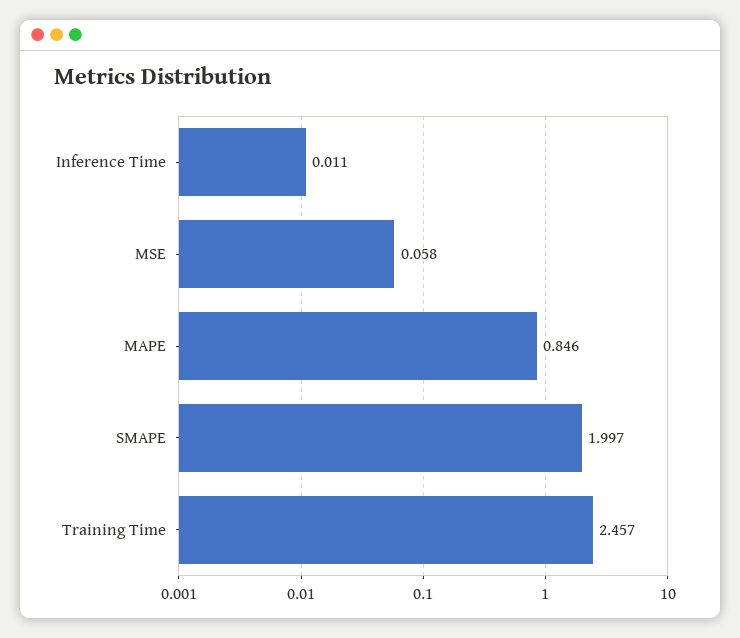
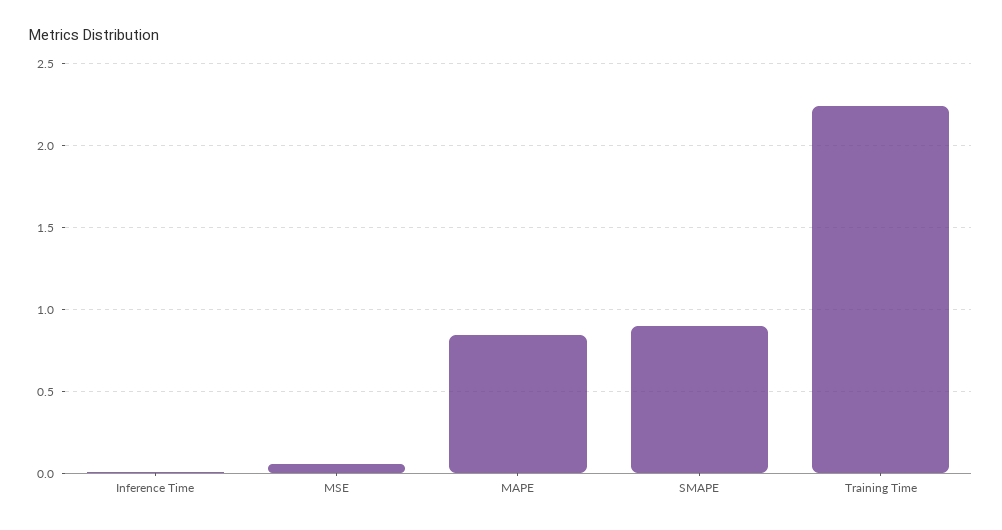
  {
    "Inference Time": 0.011,
    "MSE": 0.058,
    "MAPE": 0.846,
-   "SMAPE": 1.997,
+   "SMAPE": 0.9,
-   "Training Time": 2.457
+   "Training Time": 2.25
  }

